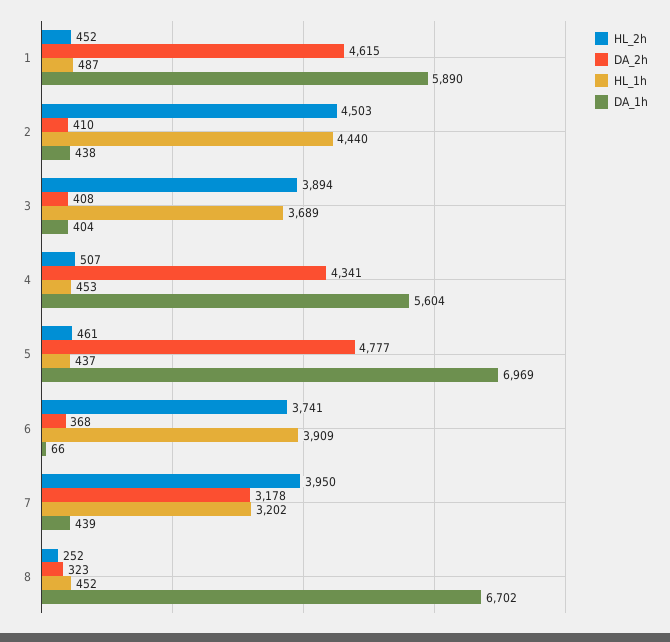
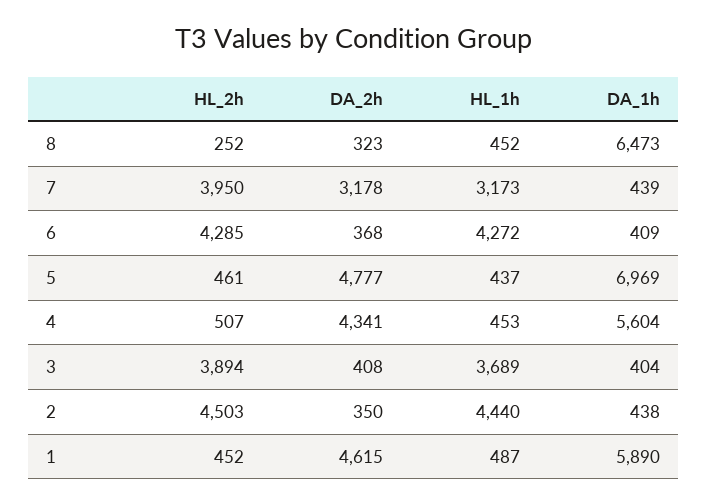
  {
    "HL_2h": {
      "1": 452,
      "2": 4503,
      "3": 3894,
      "4": 507,
      "5": 461,
-     "6": 3741,
+     "6": 4285,
      "7": 3950,
      "8": 252
    },
    "DA_2h": {
      "1": 4615,
-     "2": 410,
+     "2": 350,
      "3": 408,
      "4": 4341,
      "5": 4777,
      "6": 368,
      "7": 3178,
      "8": 323
    },
    "HL_1h": {
      "1": 487,
      "2": 4440,
      "3": 3689,
      "4": 453,
      "5": 437,
-     "6": 3909,
+     "6": 4272,
-     "7": 3202,
+     "7": 3173,
      "8": 452
    },
    "DA_1h": {
      "1": 5890,
      "2": 438,
      "3": 404,
      "4": 5604,
      "5": 6969,
-     "6": 66,
+     "6": 409,
      "7": 439,
-     "8": 6702
+     "8": 6473
    }
  }

